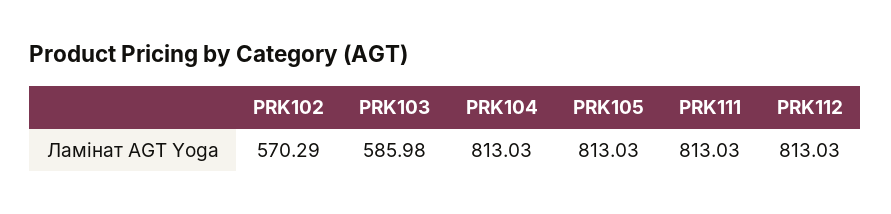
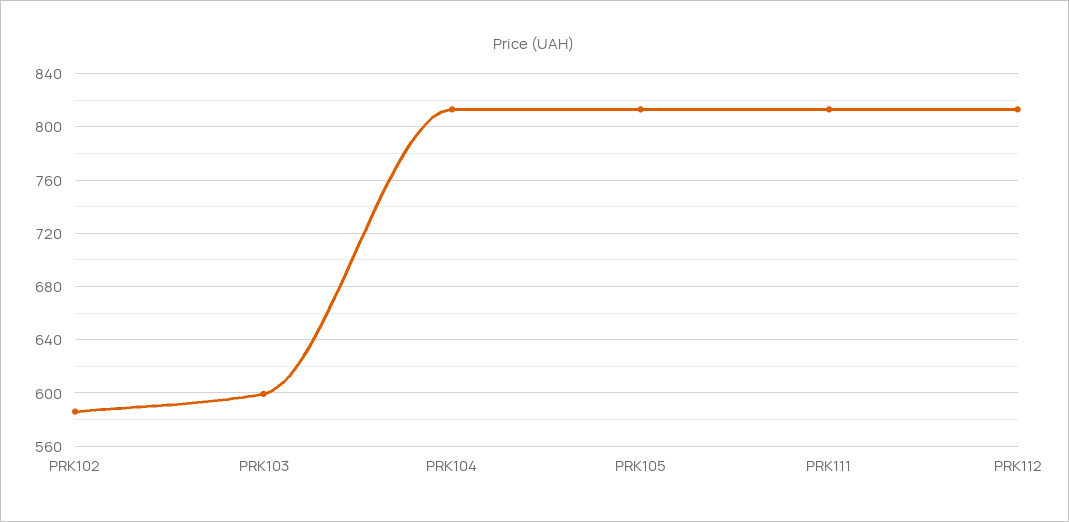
  {
-   "PRK102": 570.29,
+   "PRK102": 585,
-   "PRK103": 585.98,
+   "PRK103": 600,
    "PRK104": 813.03,
    "PRK105": 813.03,
    "PRK111": 813.03,
    "PRK112": 813.03
  }

